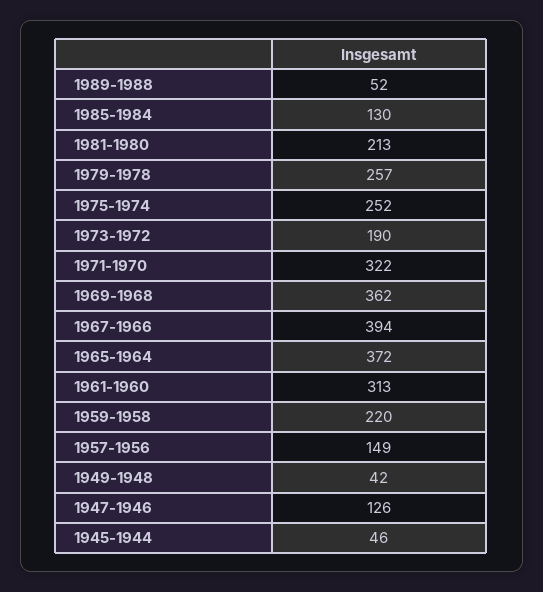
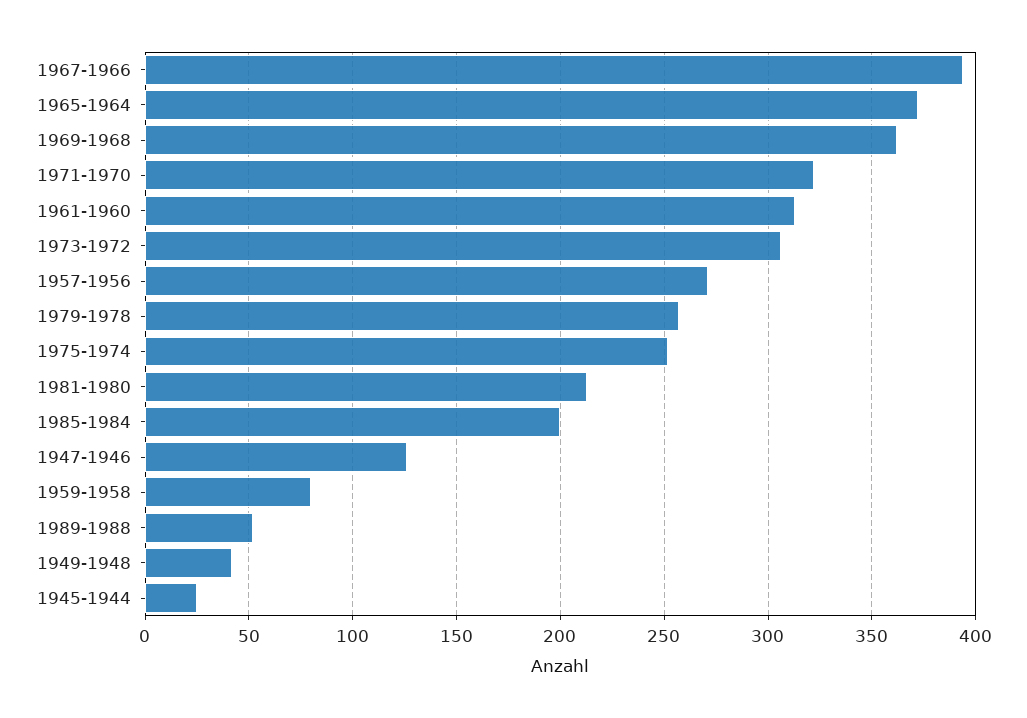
  {
    "1989-1988": 52,
-   "1985-1984": 130,
+   "1985-1984": 200,
    "1981-1980": 213,
    "1979-1978": 257,
    "1975-1974": 252,
-   "1973-1972": 190,
+   "1973-1972": 305,
    "1971-1970": 322,
    "1969-1968": 362,
    "1967-1966": 394,
    "1965-1964": 372,
    "1961-1960": 313,
-   "1959-1958": 220,
+   "1959-1958": 80,
-   "1957-1956": 149,
+   "1957-1956": 270,
    "1949-1948": 42,
    "1947-1946": 126,
-   "1945-1944": 46
+   "1945-1944": 25
  }

